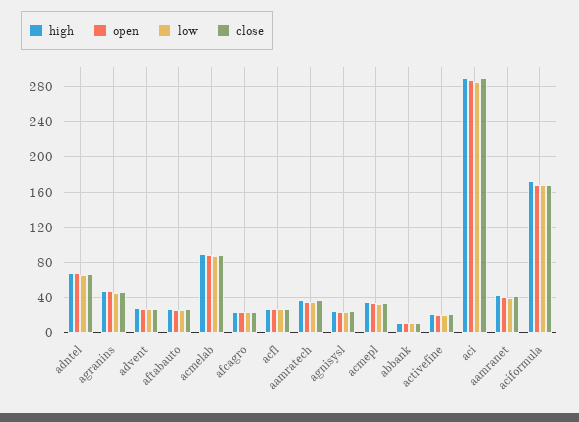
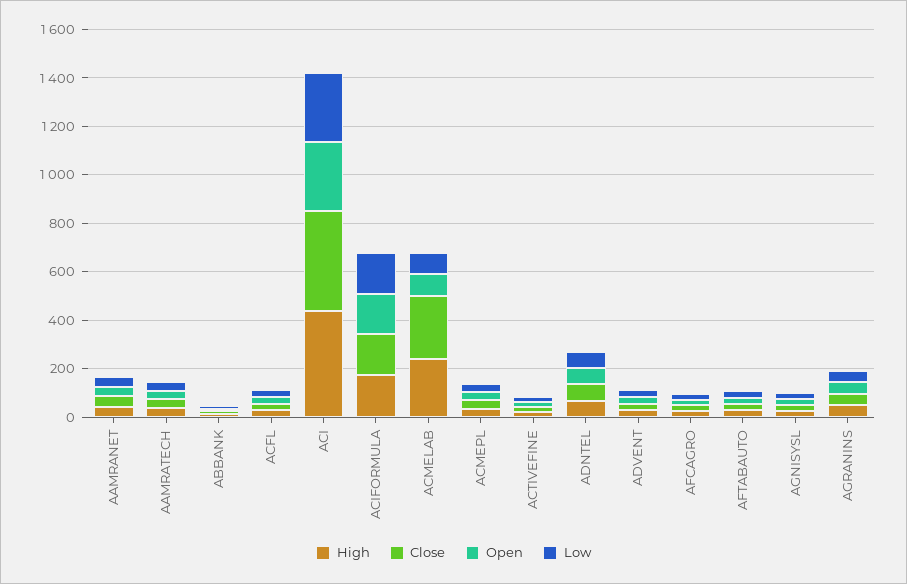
  {
    "high": {
      "adntel": 70,
      "agranins": 50,
      "advent": 30,
      "aftabauto": 30,
-     "acmelab": 90,
+     "acmelab": 250,
      "afcagro": 20,
      "acfl": 30,
      "aamratech": 40,
      "agnisysl": 30,
      "acmepl": 30,
      "abbank": 10,
      "activefine": 20,
-     "aci": 290,
+     "aci": 450,
      "aamranet": 40,
      "aciformula": 170
    },
    "open": {
      "adntel": 70,
      "agranins": 50,
      "advent": 30,
      "aftabauto": 30,
      "acmelab": 90,
      "afcagro": 20,
      "acfl": 30,
      "aamratech": 30,
      "agnisysl": 20,
      "acmepl": 30,
      "abbank": 10,
      "activefine": 20,
      "aci": 290,
      "aamranet": 40,
      "aciformula": 170
    },
    "low": {
      "adntel": 70,
      "agranins": 50,
      "advent": 30,
      "aftabauto": 30,
      "acmelab": 90,
      "afcagro": 20,
      "acfl": 30,
      "aamratech": 30,
      "agnisysl": 20,
      "acmepl": 30,
      "abbank": 10,
      "activefine": 20,
      "aci": 290,
      "aamranet": 40,
      "aciformula": 170
    },
    "close": {
      "adntel": 70,
      "agranins": 50,
      "advent": 30,
      "aftabauto": 30,
-     "acmelab": 90,
+     "acmelab": 250,
      "afcagro": 20,
      "acfl": 30,
      "aamratech": 40,
      "agnisysl": 20,
      "acmepl": 30,
      "abbank": 10,
      "activefine": 20,
-     "aci": 290,
+     "aci": 400,
      "aamranet": 40,
      "aciformula": 170
    }
  }

